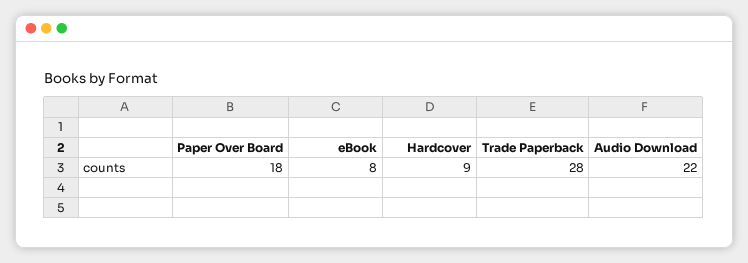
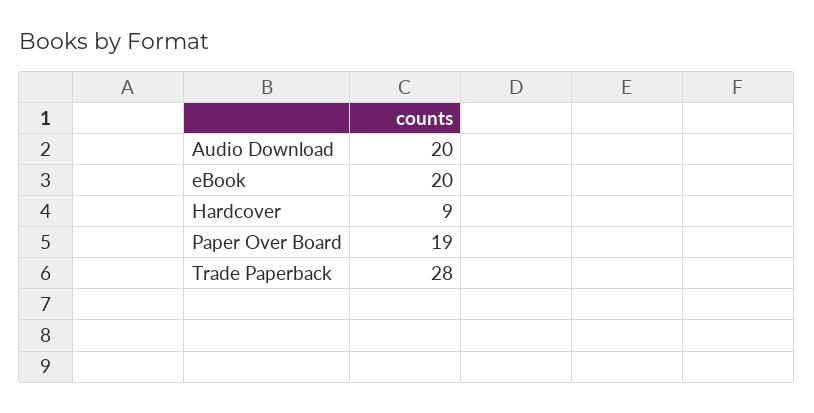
  {
-   "Paper Over Board": 18,
+   "Paper Over Board": 19,
-   "eBook": 8,
+   "eBook": 20,
    "Hardcover": 9,
    "Trade Paperback": 28,
-   "Audio Download": 22
+   "Audio Download": 20
  }

